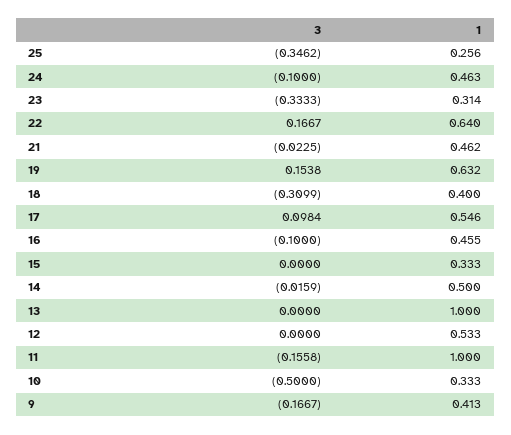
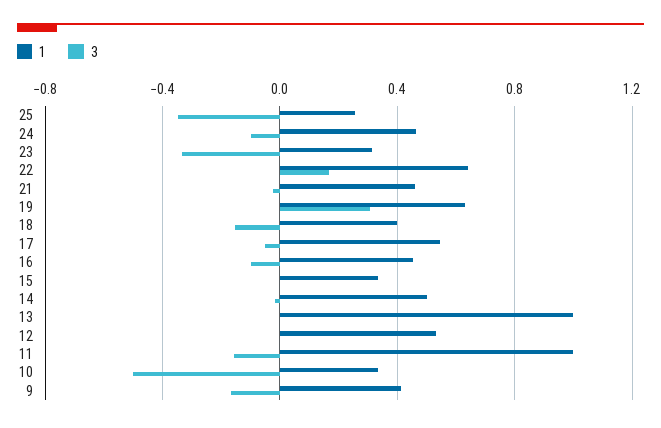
  {
    "3": {
      "25": -0.3462,
      "24": -0.1,
      "23": -0.3333,
      "22": 0.1667,
      "21": -0.0225,
-     "19": 0.1538,
+     "19": 0.3,
-     "18": -0.3099,
+     "18": -0.15,
-     "17": 0.0984,
+     "17": -0.05,
      "16": -0.1,
      "15": 0,
      "14": -0.0159,
      "13": 0,
      "12": 0,
      "11": -0.1558,
      "10": -0.5,
      "9": -0.1667
    },
    "1": {
      "25": 0.256,
      "24": 0.463,
      "23": 0.314,
      "22": 0.64,
      "21": 0.462,
      "19": 0.632,
      "18": 0.4,
      "17": 0.546,
      "16": 0.455,
      "15": 0.333,
      "14": 0.5,
      "13": 1,
      "12": 0.533,
      "11": 1,
      "10": 0.333,
      "9": 0.413
    }
  }

